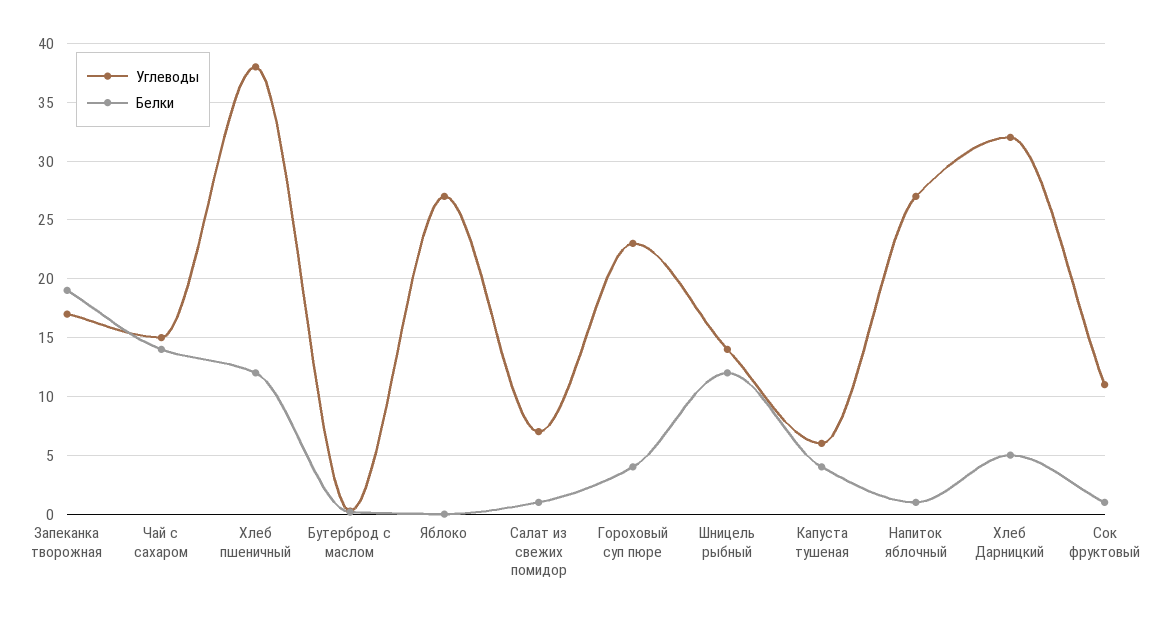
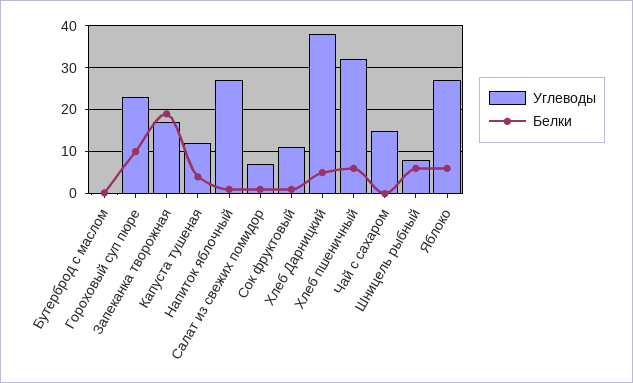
  {
    "Углеводы": {
      "Запеканка творожная": 17,
      "Чай с сахаром": 15,
-     "Хлеб пшеничный": 38,
+     "Хлеб пшеничный": 32,
      "Бутерброд с маслом": 0,
      "Яблоко": 27,
      "Салат из свежих помидор": 7,
      "Гороховый суп пюре": 23,
-     "Шницель рыбный": 14,
+     "Шницель рыбный": 8,
-     "Капуста тушеная": 6,
+     "Капуста тушеная": 12,
      "Напиток яблочный": 27,
-     "Хлеб Дарницкий": 32,
+     "Хлеб Дарницкий": 38,
      "Сок фруктовый": 11
    },
    "Белки": {
      "Запеканка творожная": 19,
-     "Чай с сахаром": 14,
+     "Чай с сахаром": 0,
-     "Хлеб пшеничный": 12,
+     "Хлеб пшеничный": 6,
      "Бутерброд с маслом": 0,
-     "Яблоко": 0,
+     "Яблоко": 6,
      "Салат из свежих помидор": 1,
-     "Гороховый суп пюре": 4,
+     "Гороховый суп пюре": 10,
-     "Шницель рыбный": 12,
+     "Шницель рыбный": 6,
      "Капуста тушеная": 4,
      "Напиток яблочный": 1,
      "Хлеб Дарницкий": 5,
      "Сок фруктовый": 1
    }
  }

